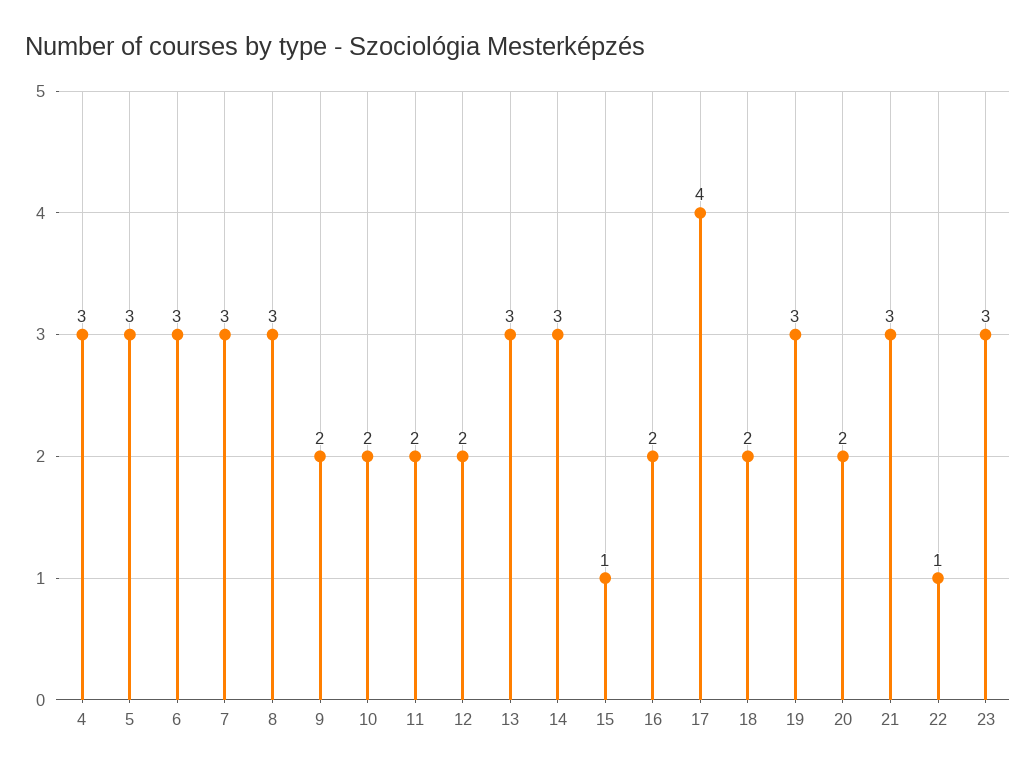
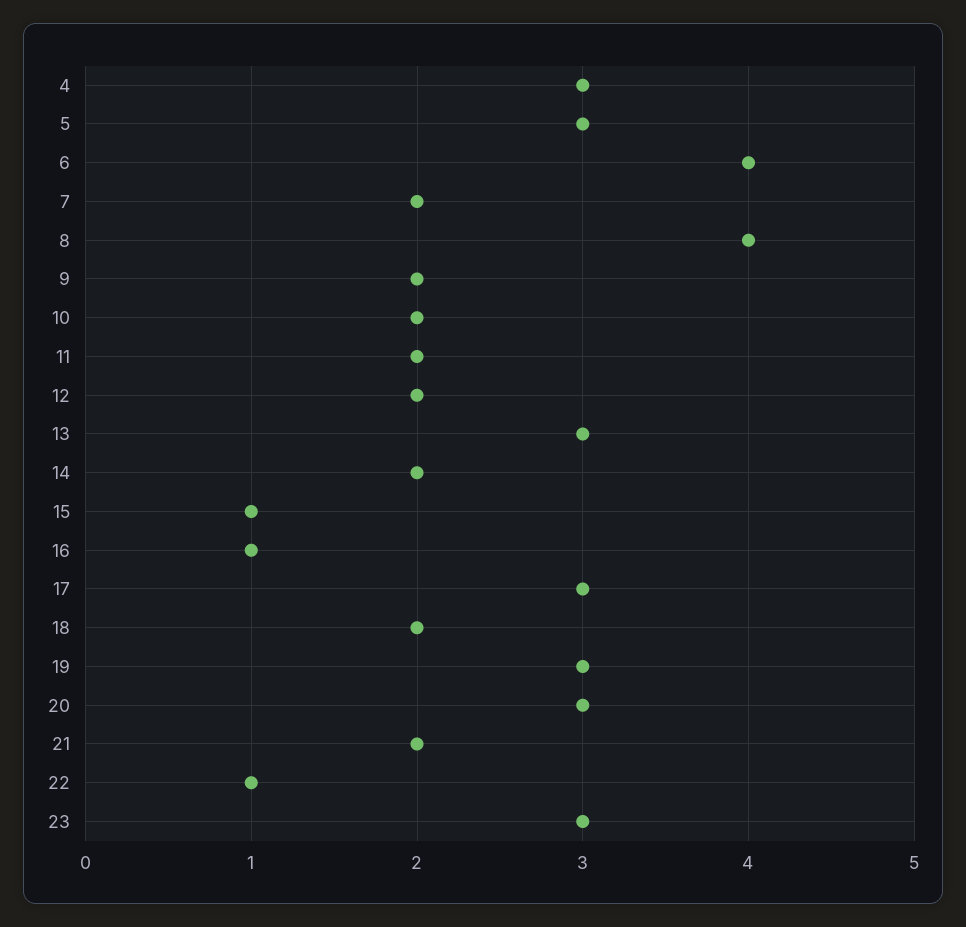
  {
    "4": 3,
    "5": 3,
-   "6": 3,
+   "6": 4,
-   "7": 3,
+   "7": 2,
-   "8": 3,
+   "8": 4,
    "9": 2,
    "10": 2,
    "11": 2,
    "12": 2,
    "13": 3,
-   "14": 3,
+   "14": 2,
    "15": 1,
-   "16": 2,
+   "16": 1,
-   "17": 4,
+   "17": 3,
    "18": 2,
    "19": 3,
-   "20": 2,
+   "20": 3,
-   "21": 3,
+   "21": 2,
    "22": 1,
    "23": 3
  }

